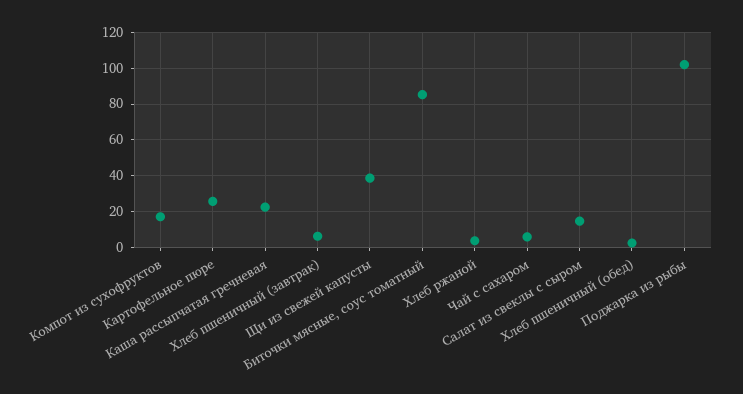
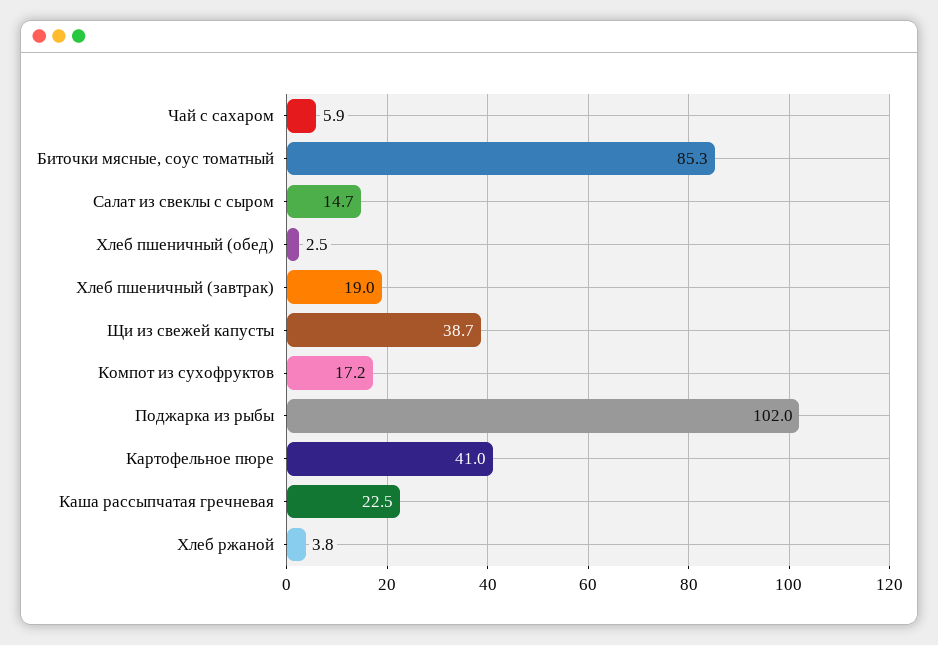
  {
    "Компот из сухофруктов": 17.2,
-   "Картофельное пюре": 25,
+   "Картофельное пюре": 41,
    "Каша рассыпчатая гречневая": 22.5,
-   "Хлеб пшеничный (завтрак)": 5,
+   "Хлеб пшеничный (завтрак)": 19,
    "Щи из свежей капусты": 38.7,
    "Биточки мясные, соус томатный": 85.3,
    "Хлеб ржаной": 3.8,
    "Чай с сахаром": 5.9,
    "Салат из свеклы с сыром": 14.7,
    "Хлеб пшеничный (обед)": 2.5,
    "Поджарка из рыбы": 102
  }

